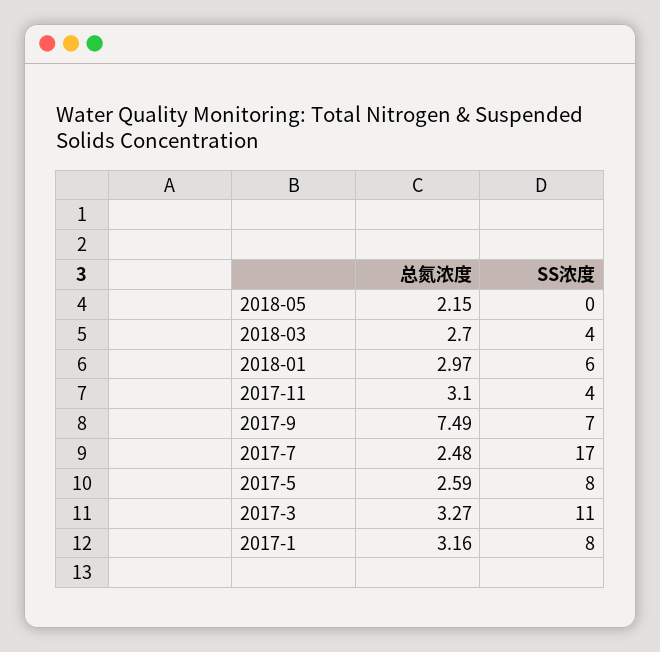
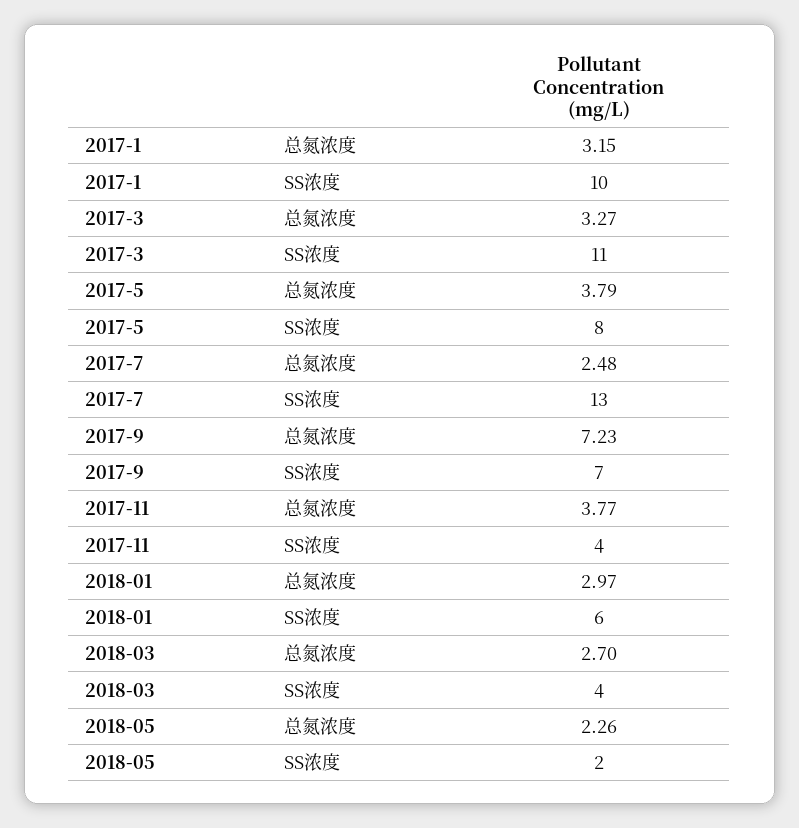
  {
    "总氮浓度": {
-     "2018-05": 2.15,
+     "2018-05": 2.26,
      "2018-03": 2.7,
      "2018-01": 2.97,
-     "2017-11": 3.1,
+     "2017-11": 3.77,
-     "2017-9": 7.49,
+     "2017-9": 7.23,
      "2017-7": 2.48,
-     "2017-5": 2.59,
+     "2017-5": 3.79,
      "2017-3": 3.27,
-     "2017-1": 3.16
+     "2017-1": 3.15
    },
    "SS浓度": {
-     "2018-05": 0,
+     "2018-05": 2,
      "2018-03": 4,
      "2018-01": 6,
      "2017-11": 4,
      "2017-9": 7,
-     "2017-7": 17,
+     "2017-7": 13,
      "2017-5": 8,
      "2017-3": 11,
-     "2017-1": 8
+     "2017-1": 10
    }
  }

